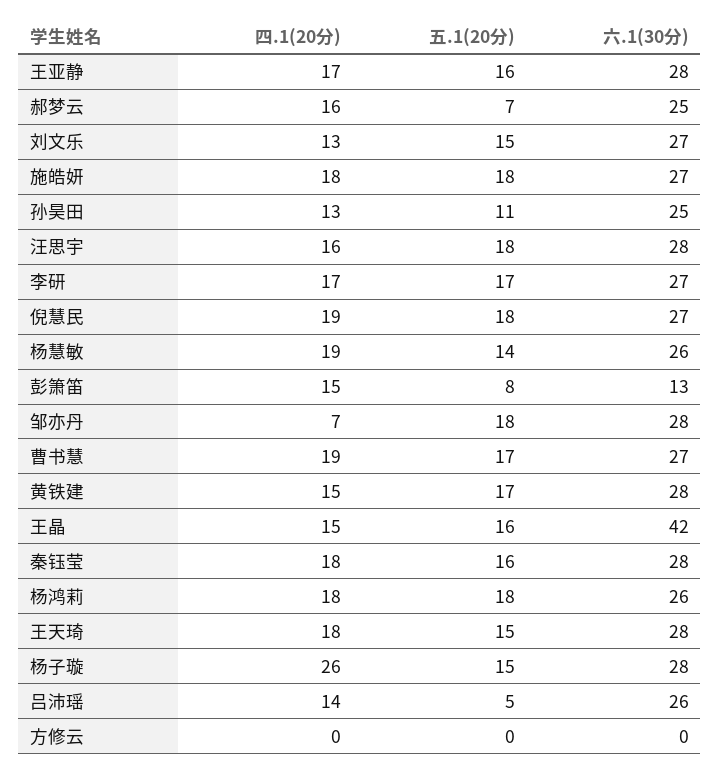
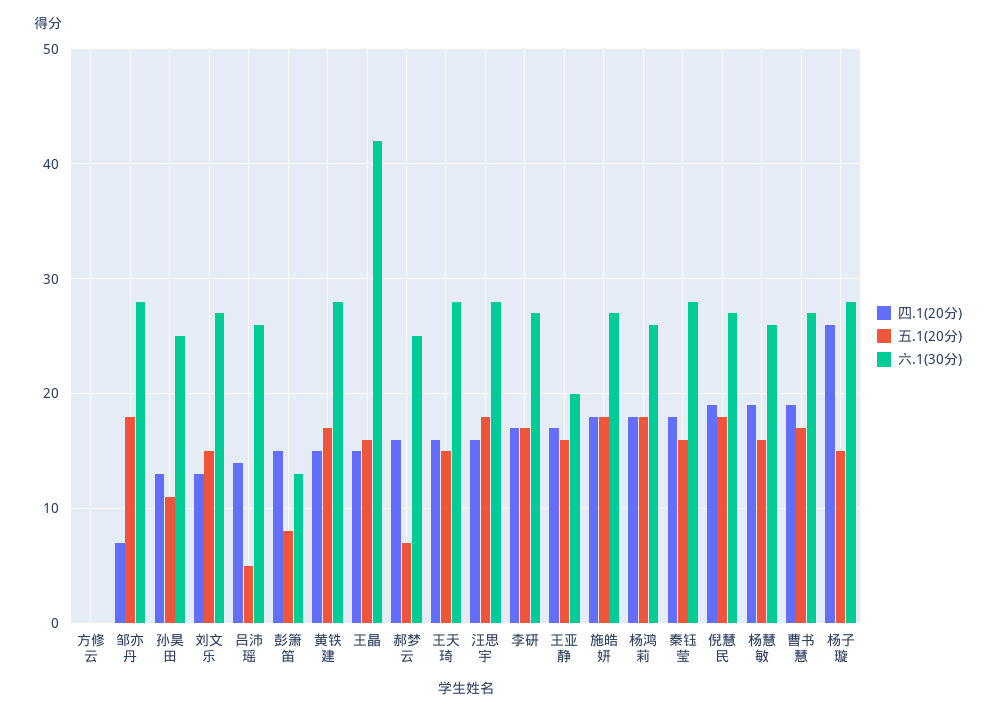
  {
    "四.1(20分)": {
      "王亚静": 17,
      "郝梦云": 16,
      "刘文乐": 13,
      "施皓妍": 18,
      "孙昊田": 13,
      "汪思宇": 16,
      "李研": 17,
      "倪慧民": 19,
      "杨慧敏": 19,
      "彭箫笛": 15,
      "邹亦丹": 7,
      "曹书慧": 19,
      "黄铁建": 15,
      "王晶": 15,
      "秦钰莹": 18,
      "杨鸿莉": 18,
-     "王天琦": 18,
+     "王天琦": 16,
      "杨子璇": 26,
      "吕沛瑶": 14,
      "方修云": 0
    },
    "五.1(20分)": {
      "王亚静": 16,
      "郝梦云": 7,
      "刘文乐": 15,
      "施皓妍": 18,
      "孙昊田": 11,
      "汪思宇": 18,
      "李研": 17,
      "倪慧民": 18,
-     "杨慧敏": 14,
+     "杨慧敏": 16,
      "彭箫笛": 8,
      "邹亦丹": 18,
      "曹书慧": 17,
      "黄铁建": 17,
      "王晶": 16,
      "秦钰莹": 16,
      "杨鸿莉": 18,
      "王天琦": 15,
      "杨子璇": 15,
      "吕沛瑶": 5,
      "方修云": 0
    },
    "六.1(30分)": {
-     "王亚静": 28,
+     "王亚静": 20,
      "郝梦云": 25,
      "刘文乐": 27,
      "施皓妍": 27,
      "孙昊田": 25,
      "汪思宇": 28,
      "李研": 27,
      "倪慧民": 27,
      "杨慧敏": 26,
      "彭箫笛": 13,
      "邹亦丹": 28,
      "曹书慧": 27,
      "黄铁建": 28,
      "王晶": 42,
      "秦钰莹": 28,
      "杨鸿莉": 26,
      "王天琦": 28,
      "杨子璇": 28,
      "吕沛瑶": 26,
      "方修云": 0
    }
  }

